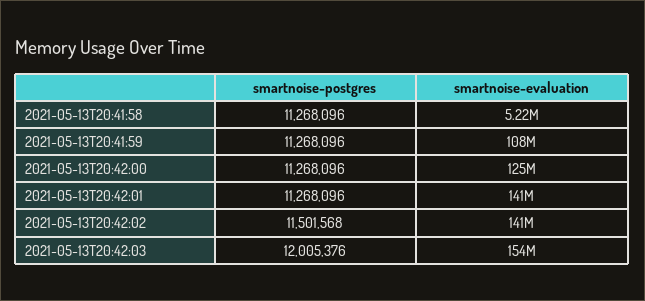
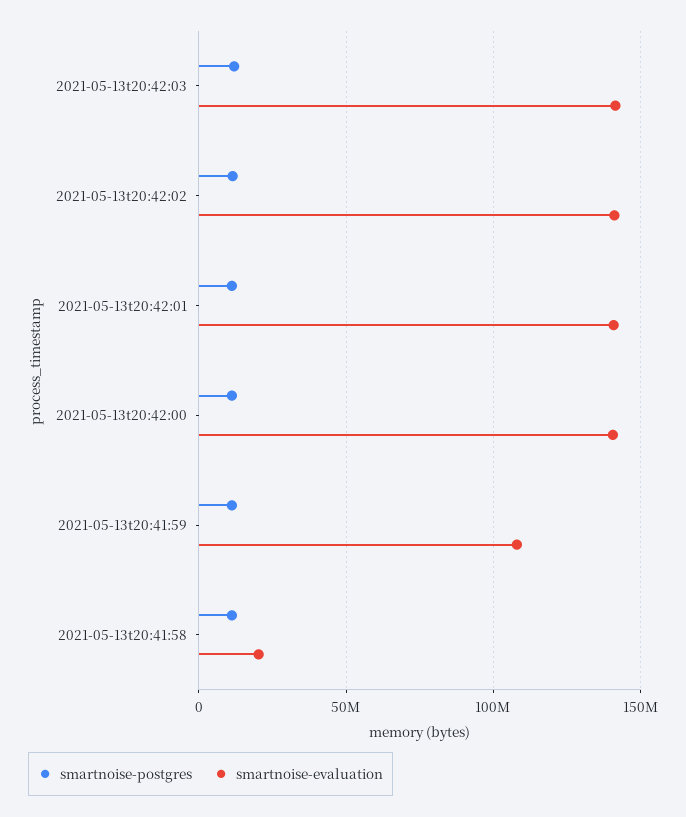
  {
    "smartnoise-postgres": {
      "2021-05-13T20:41:58": 11268096,
      "2021-05-13T20:41:59": 11268096,
      "2021-05-13T20:42:00": 11268096,
      "2021-05-13T20:42:01": 11268096,
      "2021-05-13T20:42:02": 11501568,
      "2021-05-13T20:42:03": 12005376
    },
    "smartnoise-evaluation": {
-     "2021-05-13T20:41:58": 5220000,
+     "2021-05-13T20:41:58": 20000000,
      "2021-05-13T20:41:59": 108000000,
-     "2021-05-13T20:42:00": 125000000,
+     "2021-05-13T20:42:00": 140000000,
      "2021-05-13T20:42:01": 141000000,
      "2021-05-13T20:42:02": 141000000,
-     "2021-05-13T20:42:03": 154000000
+     "2021-05-13T20:42:03": 140000000
    }
  }

